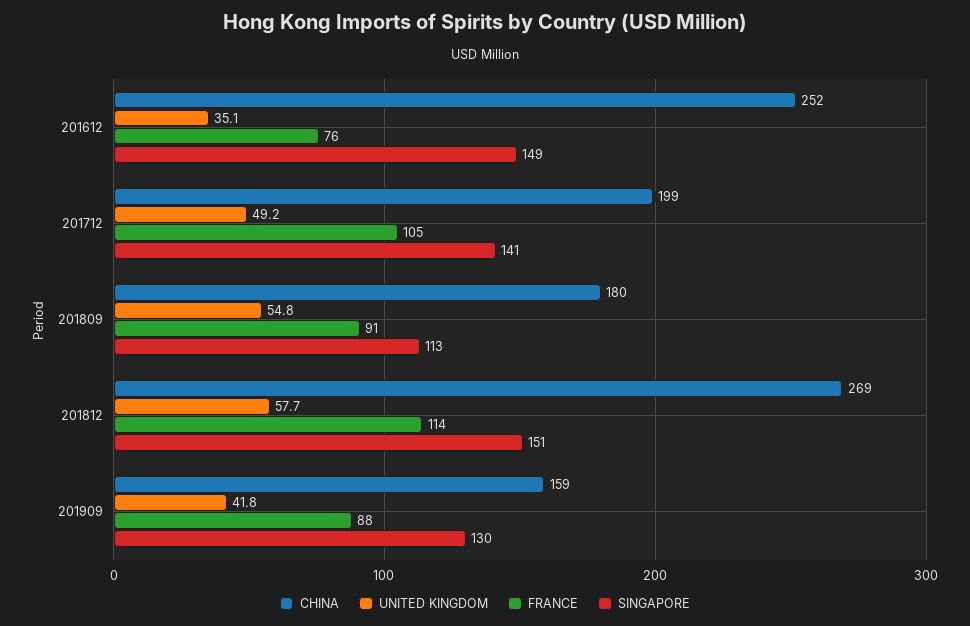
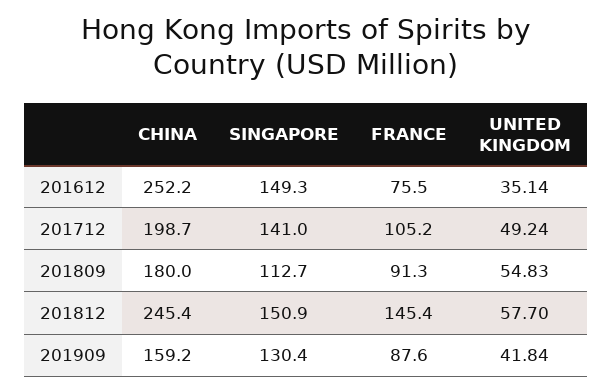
  {
    "CHINA": {
      "201612": 252.2,
      "201712": 198.7,
      "201809": 180,
-     "201812": 269,
+     "201812": 245.4,
      "201909": 159.2
    },
    "UNITED KINGDOM": {
      "201612": 35.14,
      "201712": 49.24,
      "201809": 54.83,
      "201812": 57.7,
      "201909": 41.84
    },
    "FRANCE": {
      "201612": 75.5,
      "201712": 105.2,
      "201809": 91.3,
-     "201812": 114,
+     "201812": 145.4,
      "201909": 87.6
    },
    "SINGAPORE": {
      "201612": 149.3,
      "201712": 141,
      "201809": 112.7,
      "201812": 150.9,
      "201909": 130.4
    }
  }

